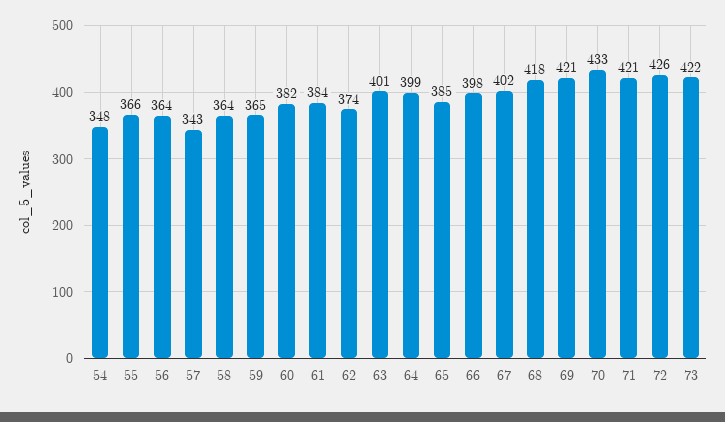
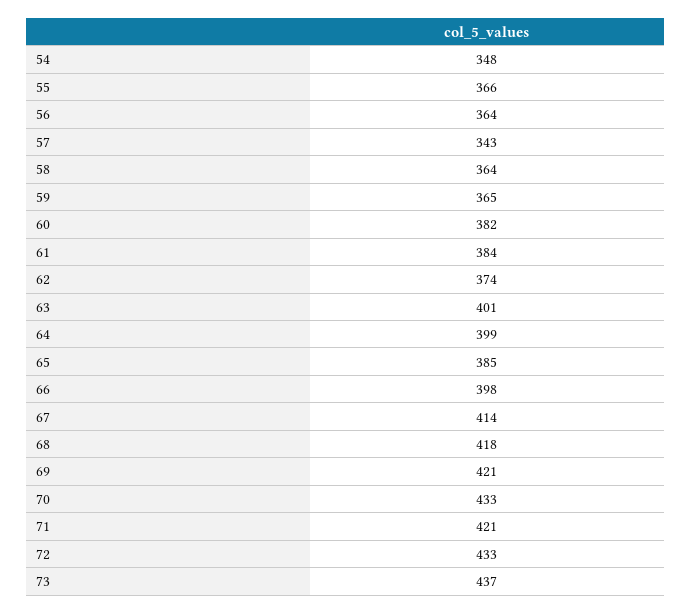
  {
    "54": 348,
    "55": 366,
    "56": 364,
    "57": 343,
    "58": 364,
    "59": 365,
    "60": 382,
    "61": 384,
    "62": 374,
    "63": 401,
    "64": 399,
    "65": 385,
    "66": 398,
-   "67": 402,
+   "67": 414,
    "68": 418,
    "69": 421,
    "70": 433,
    "71": 421,
-   "72": 426,
+   "72": 433,
-   "73": 422
+   "73": 437
  }

